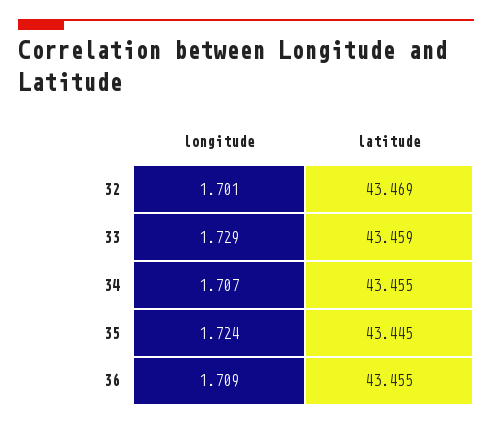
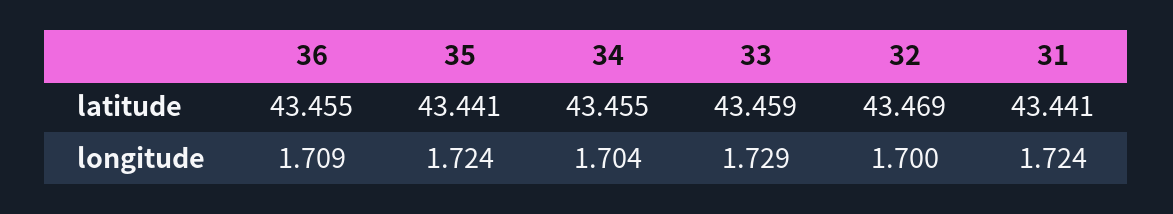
  {
    "longitude": {
-     "32": 1.701,
+     "32": 1.7,
      "33": 1.729,
-     "34": 1.707,
+     "34": 1.704,
      "35": 1.724,
-     "36": 1.709
+     "36": 1.709,
+     "31": 1.724
    },
    "latitude": {
      "32": 43.469,
      "33": 43.459,
      "34": 43.455,
-     "35": 43.445,
+     "35": 43.441,
-     "36": 43.455
+     "36": 43.455,
+     "31": 43.441
    }
  }

